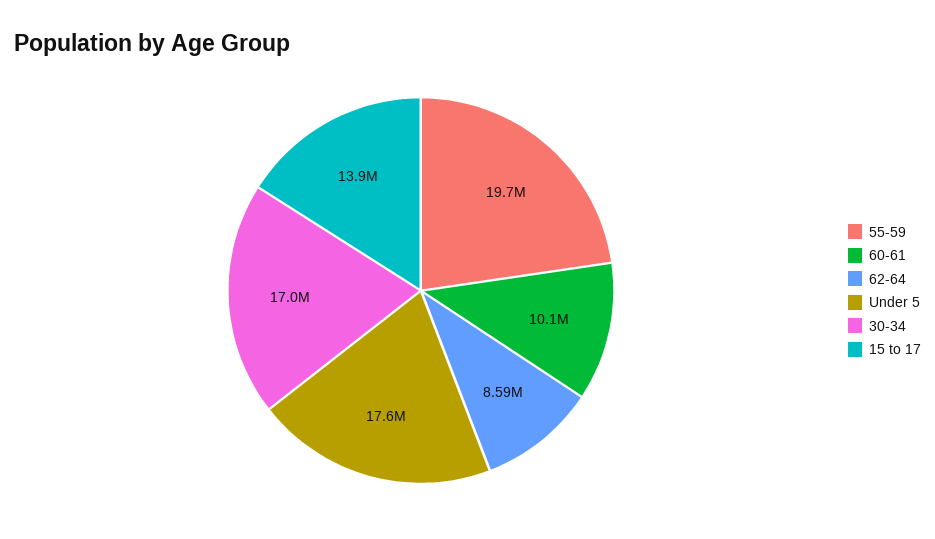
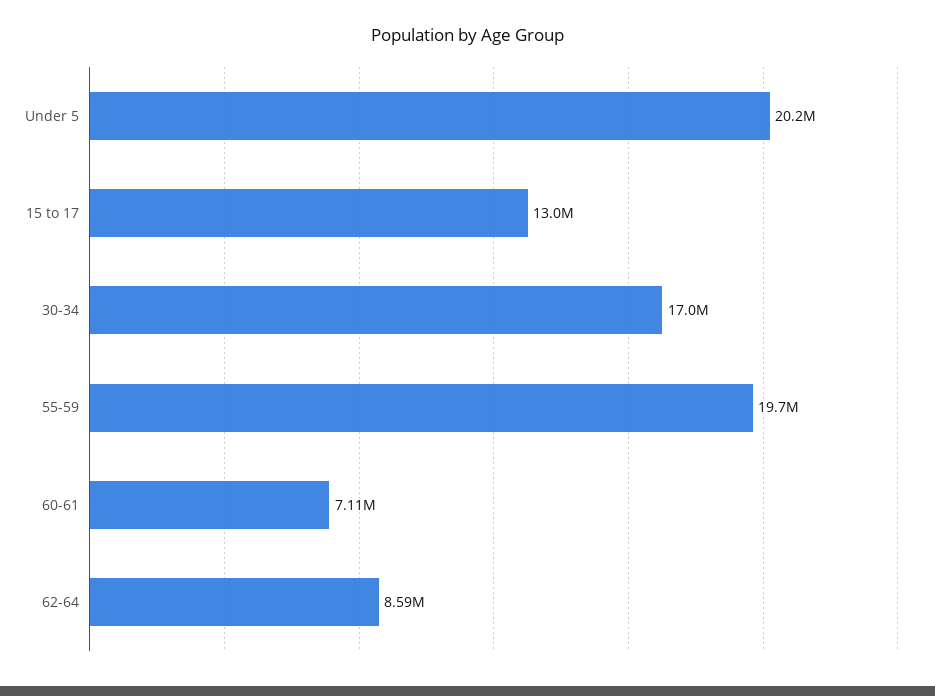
  {
    "55-59": 19700000,
-   "60-61": 10100000,
+   "60-61": 7110000,
    "62-64": 8590000,
-   "Under 5": 17600000,
+   "Under 5": 20200000,
    "30-34": 17000000,
-   "15 to 17": 13900000
+   "15 to 17": 13000000
  }

